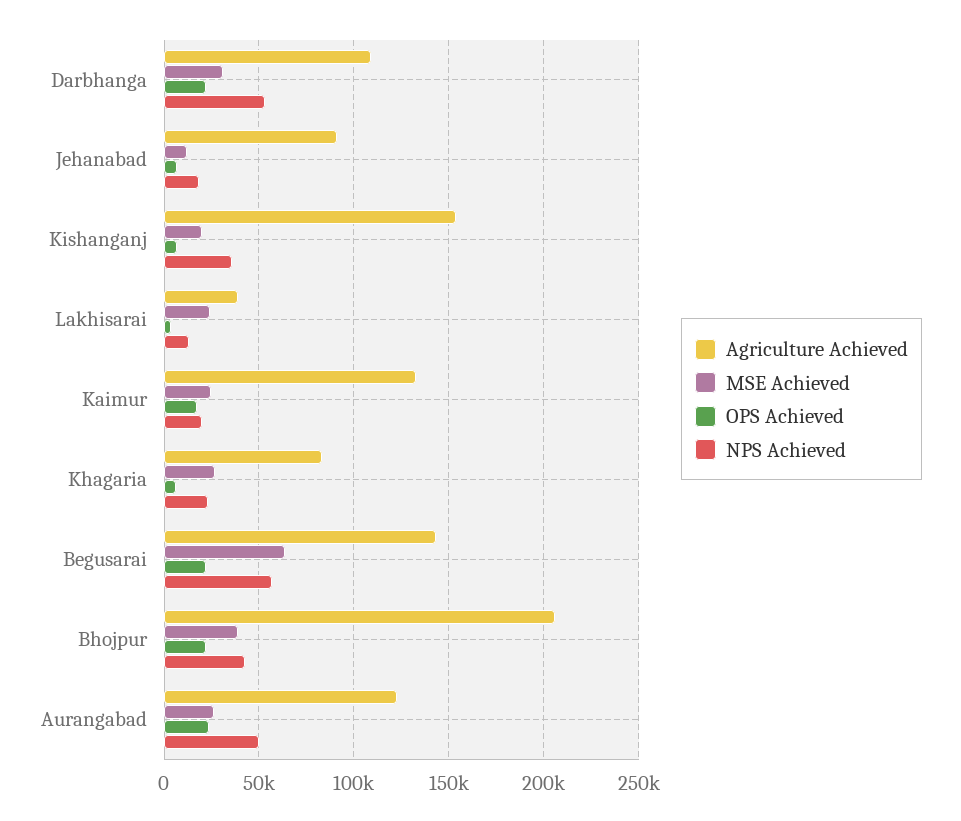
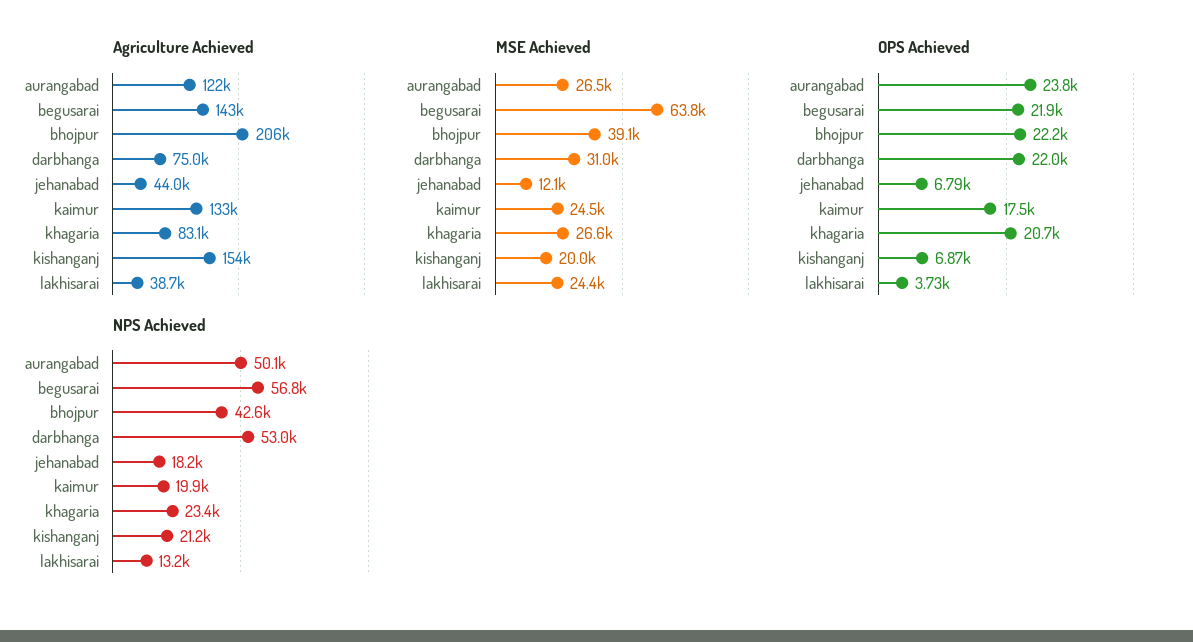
  {
    "Agriculture Achieved": {
-     "Darbhanga": 110000,
+     "Darbhanga": 75000,
-     "Jehanabad": 90000,
+     "Jehanabad": 44000,
      "Kishanganj": 154000,
      "Lakhisarai": 38700,
      "Kaimur": 133000,
      "Khagaria": 83100,
      "Begusarai": 143000,
      "Bhojpur": 206000,
      "Aurangabad": 122000
    },
    "MSE Achieved": {
      "Darbhanga": 31000,
      "Jehanabad": 12100,
      "Kishanganj": 20000,
      "Lakhisarai": 24400,
      "Kaimur": 24500,
      "Khagaria": 26600,
      "Begusarai": 63800,
      "Bhojpur": 39100,
      "Aurangabad": 26500
    },
    "OPS Achieved": {
      "Darbhanga": 22000,
      "Jehanabad": 6790,
      "Kishanganj": 6870,
      "Lakhisarai": 3730,
      "Kaimur": 17500,
-     "Khagaria": 5000,
+     "Khagaria": 20700,
      "Begusarai": 21900,
      "Bhojpur": 22200,
      "Aurangabad": 23800
    },
    "NPS Achieved": {
      "Darbhanga": 53000,
      "Jehanabad": 18200,
-     "Kishanganj": 35000,
+     "Kishanganj": 21200,
      "Lakhisarai": 13200,
      "Kaimur": 19900,
      "Khagaria": 23400,
      "Begusarai": 56800,
      "Bhojpur": 42600,
      "Aurangabad": 50100
    }
  }

